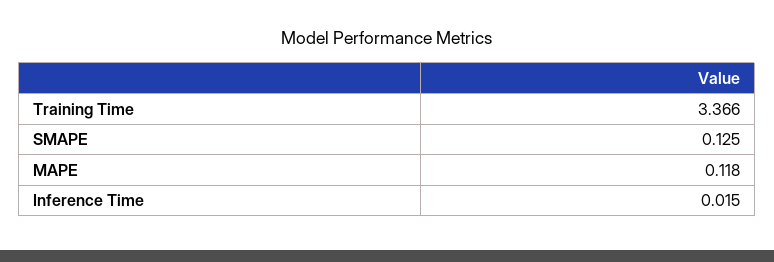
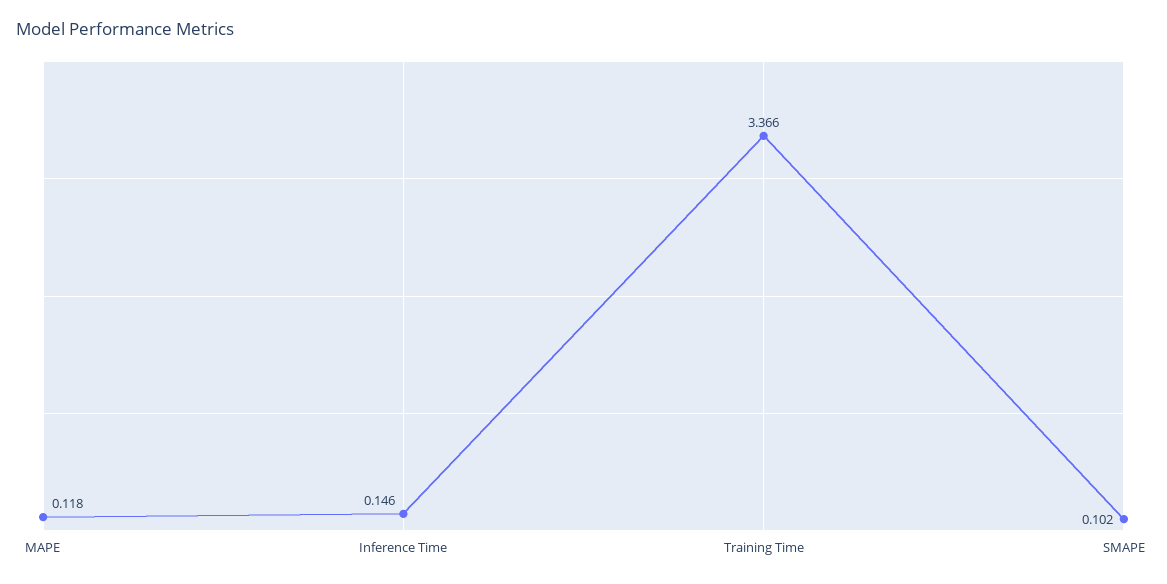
  {
    "Training Time": 3.366,
-   "SMAPE": 0.125,
+   "SMAPE": 0.102,
    "MAPE": 0.118,
-   "Inference Time": 0.015
+   "Inference Time": 0.146
  }

